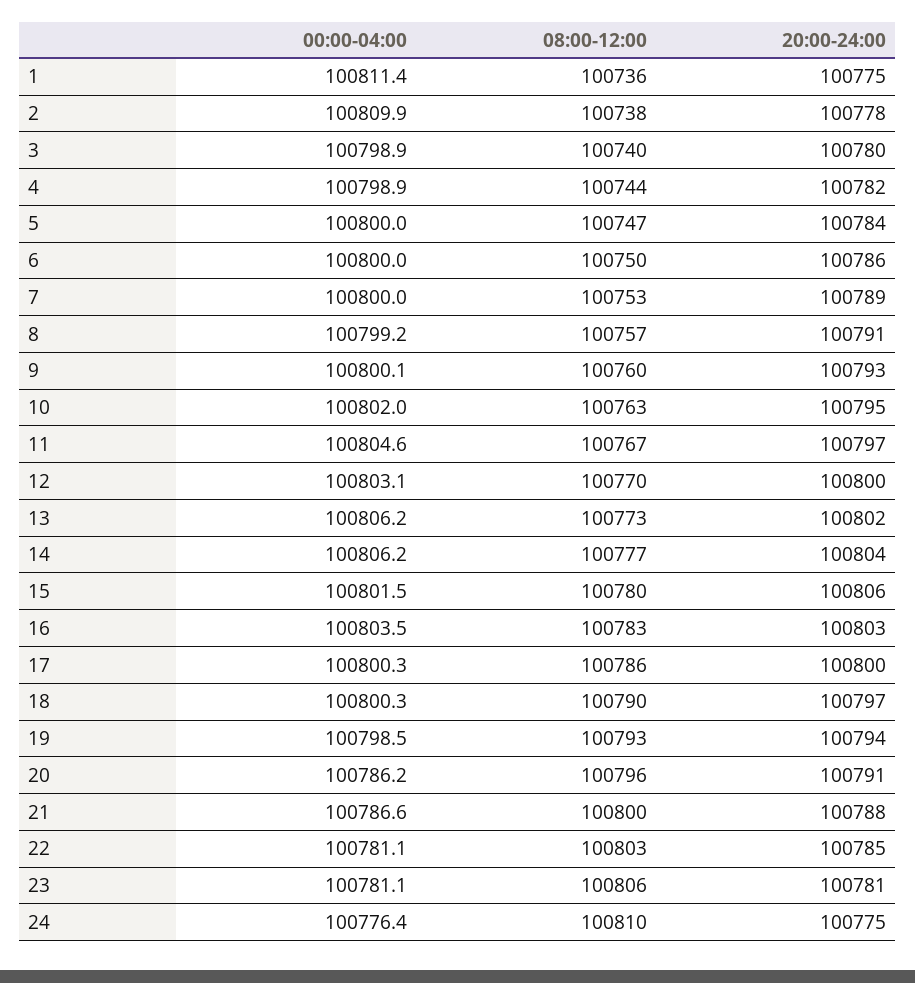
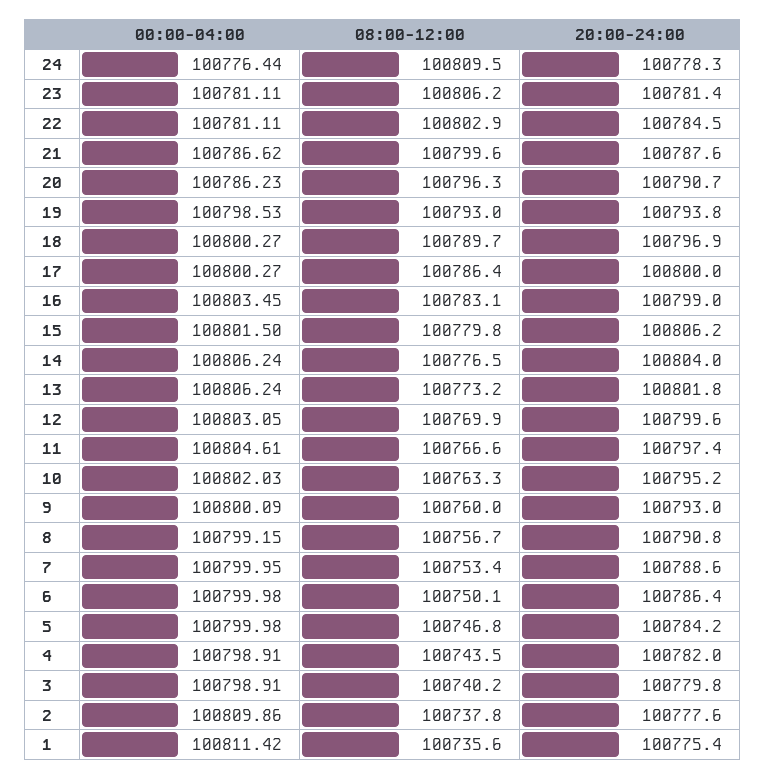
  {
    "00:00-04:00": {
      "1": 100811.42,
      "2": 100809.86,
      "3": 100798.91,
      "4": 100798.91,
      "5": 100799.98,
      "6": 100799.98,
      "7": 100799.95,
      "8": 100799.15,
      "9": 100800.09,
      "10": 100802.03,
      "11": 100804.61,
      "12": 100803.05,
      "13": 100806.24,
      "14": 100806.24,
      "15": 100801.5,
      "16": 100803.45,
      "17": 100800.27,
      "18": 100800.27,
      "19": 100798.53,
      "20": 100786.23,
      "21": 100786.62,
      "22": 100781.11,
      "23": 100781.11,
      "24": 100776.44
    },
    "08:00-12:00": {
      "1": 100735.6,
      "2": 100737.8,
      "3": 100740.2,
      "4": 100743.5,
      "5": 100746.8,
      "6": 100750.1,
      "7": 100753.4,
      "8": 100756.7,
      "9": 100760,
      "10": 100763.3,
      "11": 100766.6,
      "12": 100769.9,
      "13": 100773.2,
      "14": 100776.5,
      "15": 100779.8,
      "16": 100783.1,
      "17": 100786.4,
      "18": 100789.7,
      "19": 100793,
      "20": 100796.3,
      "21": 100799.6,
      "22": 100802.9,
      "23": 100806.2,
      "24": 100809.5
    },
    "20:00-24:00": {
      "1": 100775.4,
      "2": 100777.6,
      "3": 100779.8,
      "4": 100782,
      "5": 100784.2,
      "6": 100786.4,
      "7": 100788.6,
      "8": 100790.8,
      "9": 100793,
      "10": 100795.2,
      "11": 100797.4,
      "12": 100799.6,
      "13": 100801.8,
      "14": 100804,
      "15": 100806.2,
-     "16": 100803,
+     "16": 100799,
      "17": 100800,
      "18": 100796.9,
      "19": 100793.8,
      "20": 100790.7,
      "21": 100787.6,
      "22": 100784.5,
      "23": 100781.4,
-     "24": 100775
+     "24": 100778.3
    }
  }

